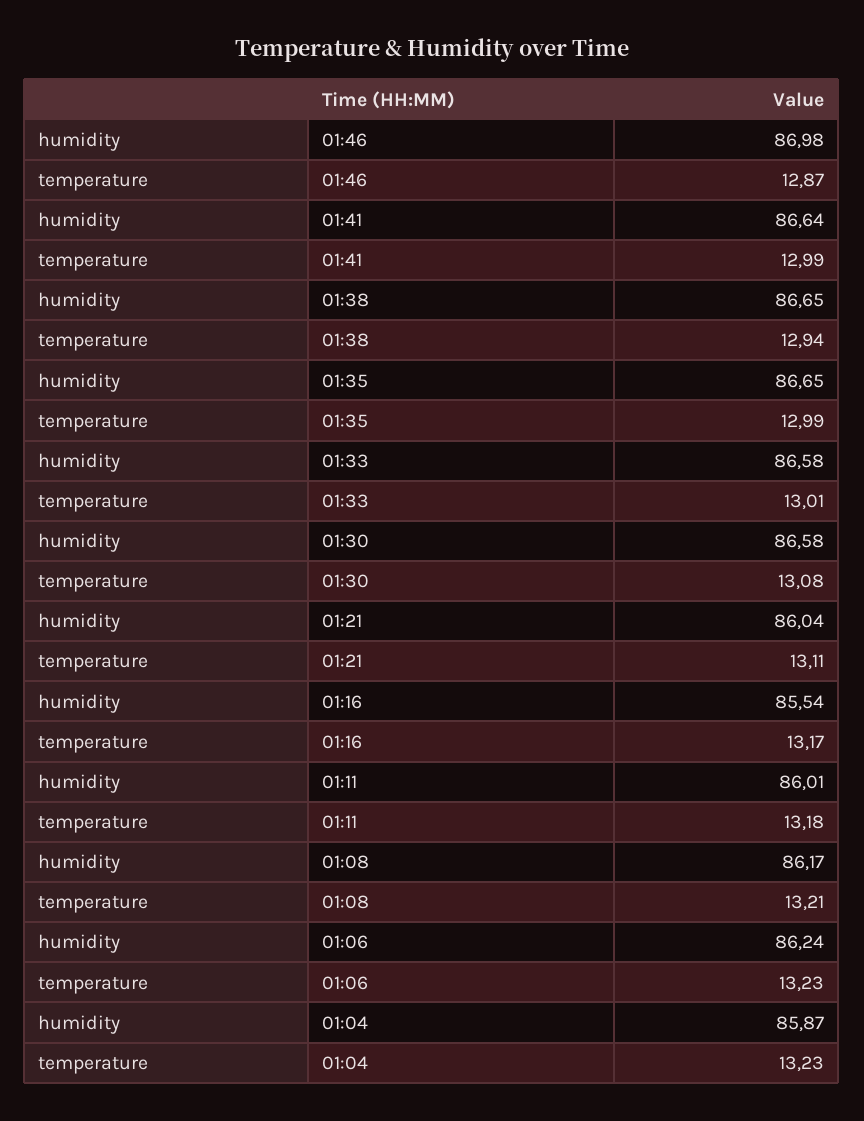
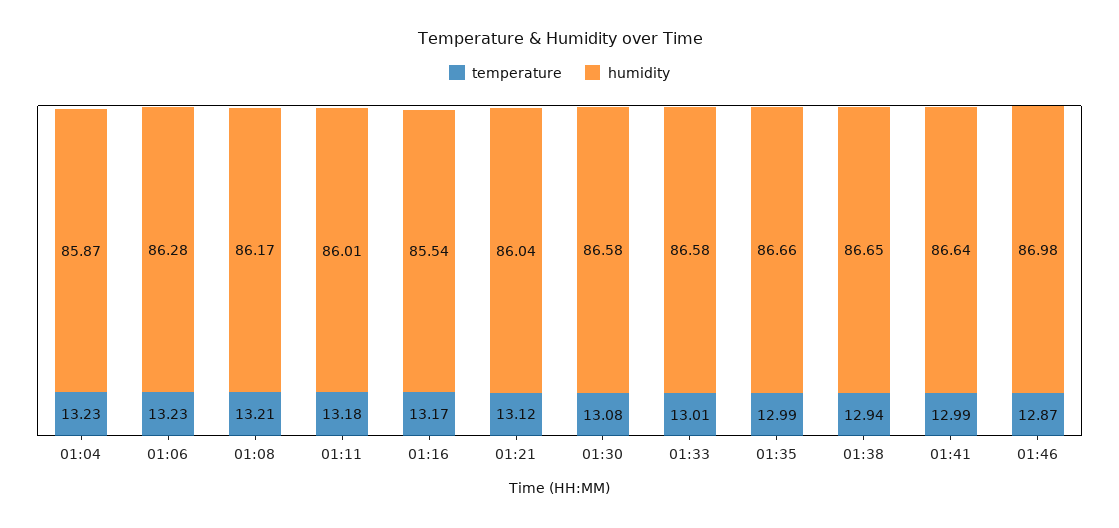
  {
    "humidity": {
      "01:46": 86.98,
      "01:41": 86.64,
      "01:38": 86.65,
-     "01:35": 86.65,
+     "01:35": 86.66,
      "01:33": 86.58,
      "01:30": 86.58,
      "01:21": 86.04,
      "01:16": 85.54,
      "01:11": 86.01,
      "01:08": 86.17,
-     "01:06": 86.24,
+     "01:06": 86.28,
      "01:04": 85.87
    },
    "temperature": {
      "01:46": 12.87,
      "01:41": 12.99,
      "01:38": 12.94,
      "01:35": 12.99,
      "01:33": 13.01,
      "01:30": 13.08,
-     "01:21": 13.11,
+     "01:21": 13.12,
      "01:16": 13.17,
      "01:11": 13.18,
      "01:08": 13.21,
      "01:06": 13.23,
      "01:04": 13.23
    }
  }

